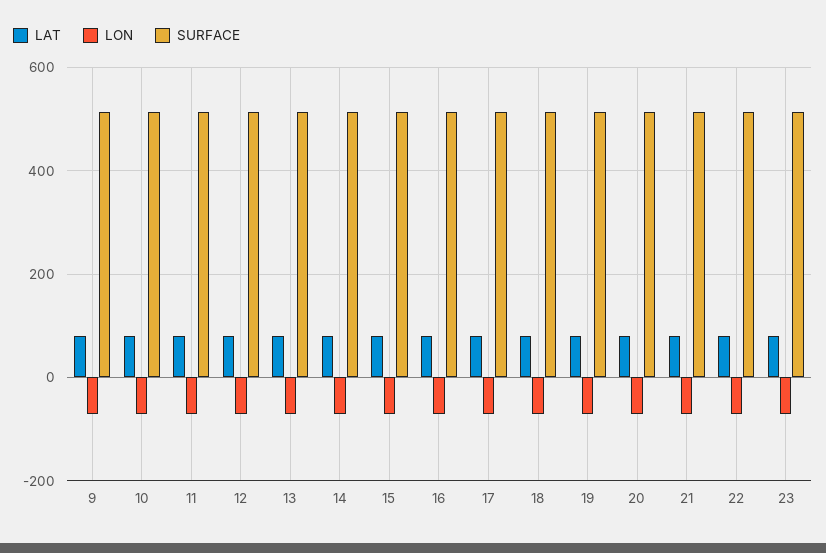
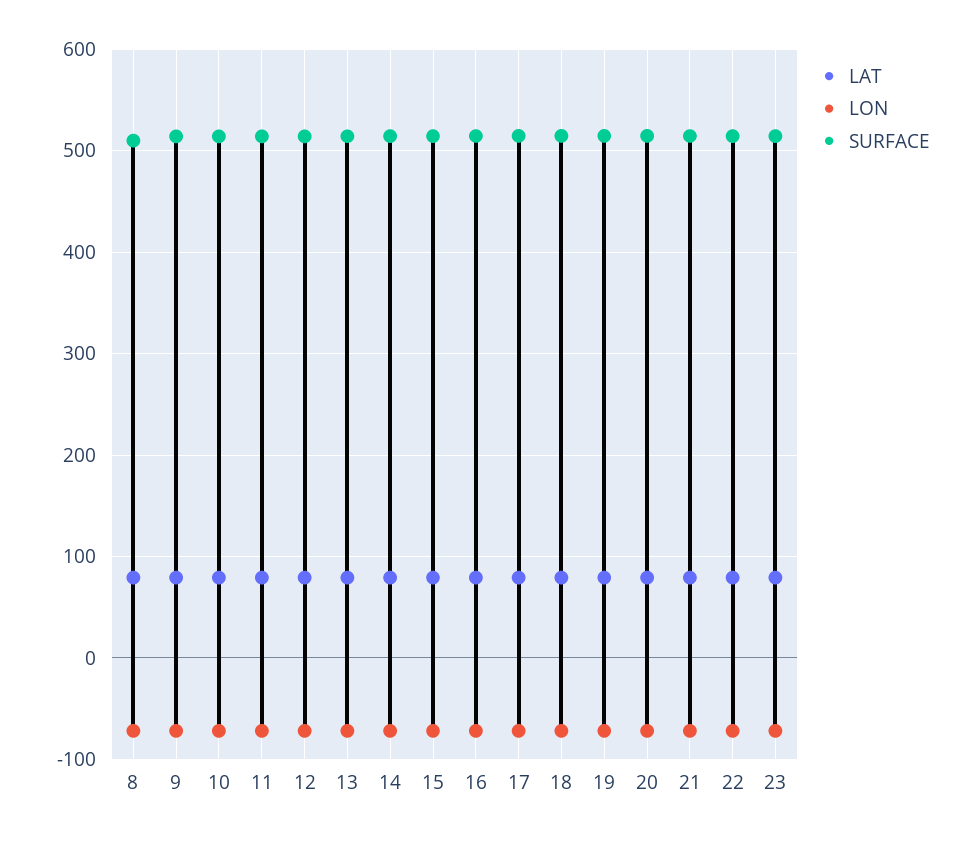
  {
    "LAT": {
      "9": 80,
      "10": 80,
      "11": 80,
      "12": 80,
      "13": 80,
      "14": 80,
      "15": 80,
      "16": 80,
      "17": 80,
      "18": 80,
      "19": 80,
      "20": 80,
      "21": 80,
      "22": 80,
-     "23": 80
+     "23": 80,
+     "8": 80
    },
    "LON": {
      "9": -70,
      "10": -70,
      "11": -70,
      "12": -70,
      "13": -70,
      "14": -70,
      "15": -70,
      "16": -70,
      "17": -70,
      "18": -70,
      "19": -70,
      "20": -70,
      "21": -70,
      "22": -70,
-     "23": -70
+     "23": -70,
+     "8": -70
    },
    "SURFACE": {
      "9": 510,
      "10": 510,
      "11": 510,
      "12": 510,
      "13": 510,
      "14": 510,
      "15": 510,
      "16": 510,
      "17": 510,
      "18": 510,
      "19": 510,
      "20": 510,
      "21": 510,
      "22": 510,
-     "23": 510
+     "23": 510,
+     "8": 510
    }
  }

